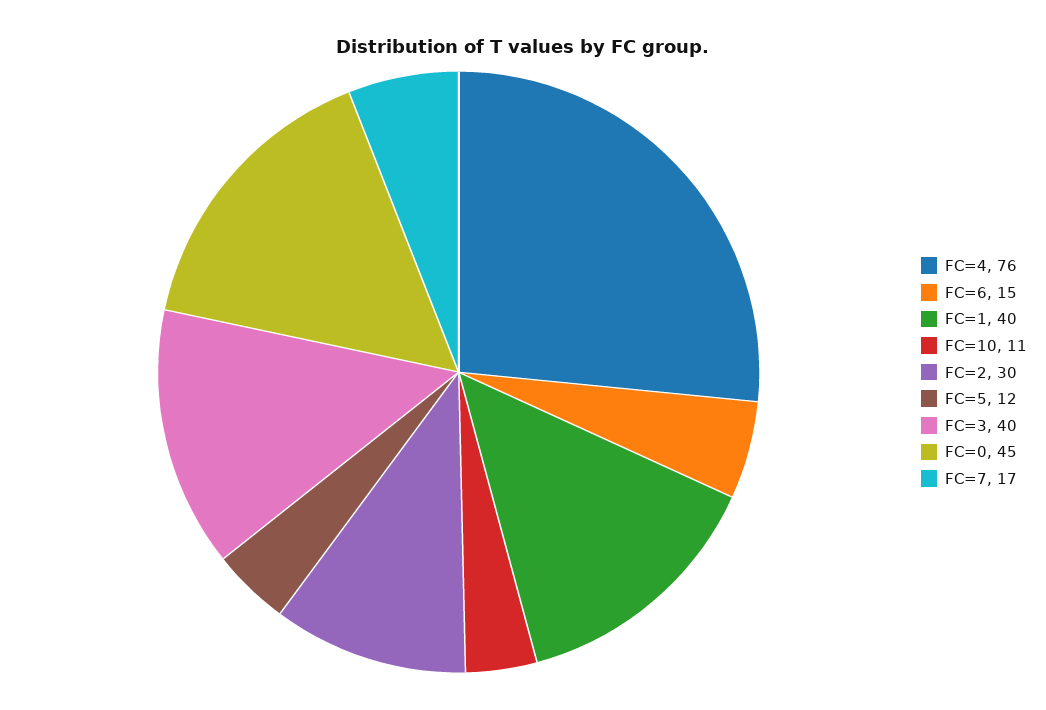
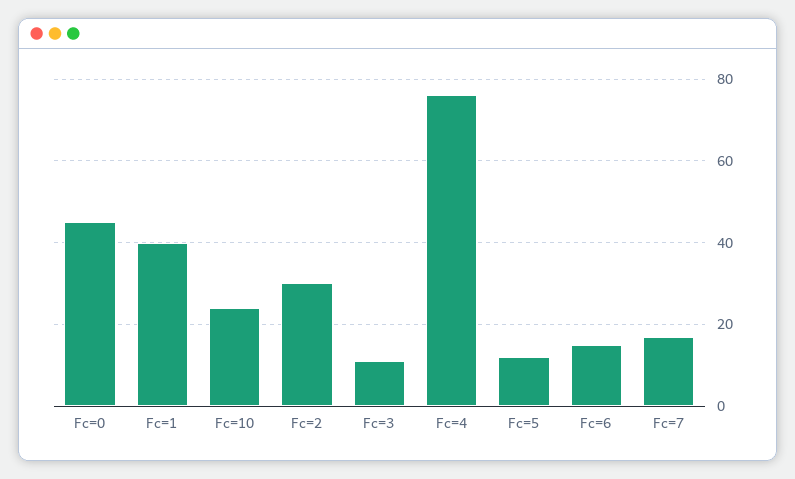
  {
    "FC=4": 76,
    "FC=6": 15,
    "FC=1": 40,
-   "FC=10": 11,
+   "FC=10": 25,
    "FC=2": 30,
    "FC=5": 12,
-   "FC=3": 40,
+   "FC=3": 10,
    "FC=0": 45,
    "FC=7": 17
  }

